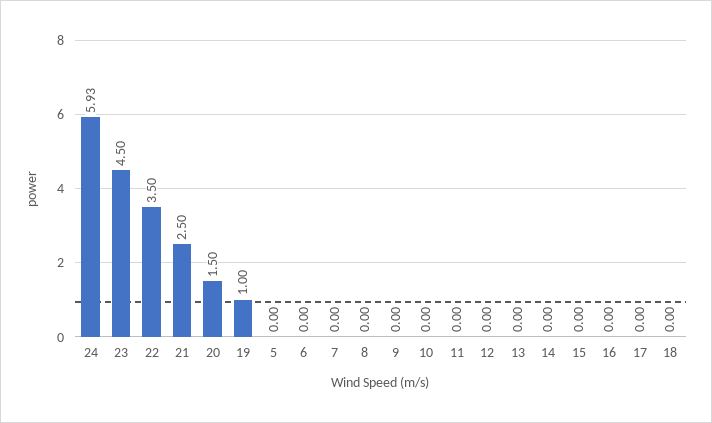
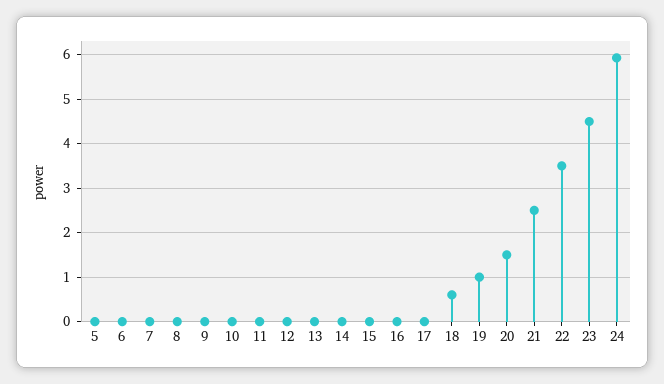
  {
    "24": 5.93,
    "23": 4.5,
    "22": 3.5,
    "21": 2.5,
    "20": 1.5,
    "19": 1,
    "5": 0,
    "6": 0,
    "7": 0,
    "8": 0,
    "9": 0,
    "10": 0,
    "11": 0,
    "12": 0,
    "13": 0,
    "14": 0,
    "15": 0,
    "16": 0,
    "17": 0,
-   "18": 0
+   "18": 0.6
  }

